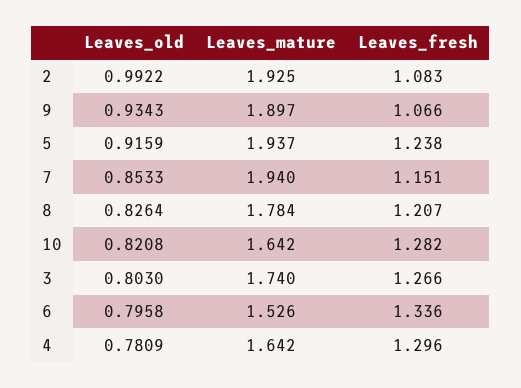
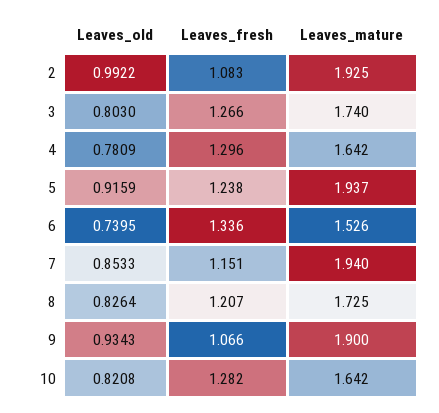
  {
    "Leaves_old": {
      "2": 0.9922,
      "9": 0.9343,
      "5": 0.9159,
      "7": 0.8533,
      "8": 0.8264,
      "10": 0.8208,
      "3": 0.803,
-     "6": 0.7958,
+     "6": 0.7395,
      "4": 0.7809
    },
    "Leaves_mature": {
      "2": 1.925,
-     "9": 1.897,
+     "9": 1.9,
      "5": 1.937,
      "7": 1.94,
-     "8": 1.784,
+     "8": 1.725,
      "10": 1.642,
      "3": 1.74,
      "6": 1.526,
      "4": 1.642
    },
    "Leaves_fresh": {
      "2": 1.083,
      "9": 1.066,
      "5": 1.238,
      "7": 1.151,
      "8": 1.207,
      "10": 1.282,
      "3": 1.266,
      "6": 1.336,
      "4": 1.296
    }
  }

